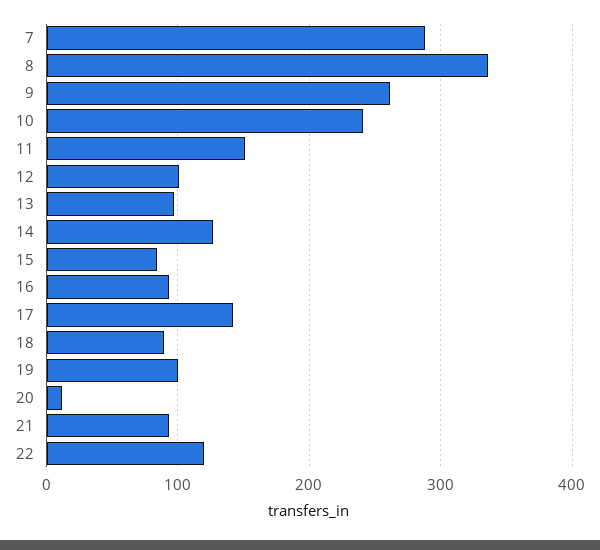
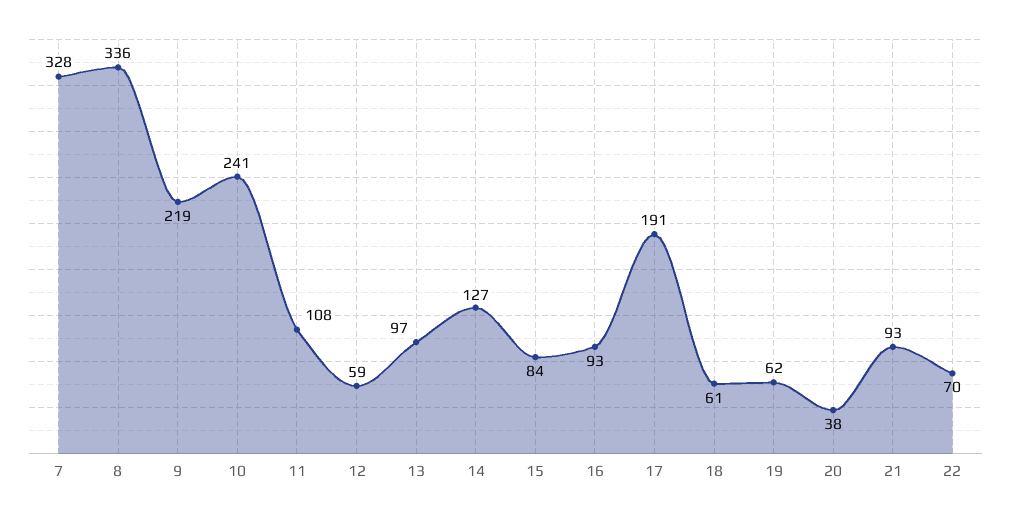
  {
-   "7": 290,
+   "7": 328,
    "8": 336,
-   "9": 260,
+   "9": 219,
    "10": 241,
-   "11": 150,
+   "11": 108,
-   "12": 100,
+   "12": 59,
    "13": 97,
    "14": 127,
    "15": 84,
    "16": 93,
-   "17": 140,
+   "17": 191,
-   "18": 90,
+   "18": 61,
-   "19": 100,
+   "19": 62,
-   "20": 10,
+   "20": 38,
    "21": 93,
-   "22": 120
+   "22": 70
  }

